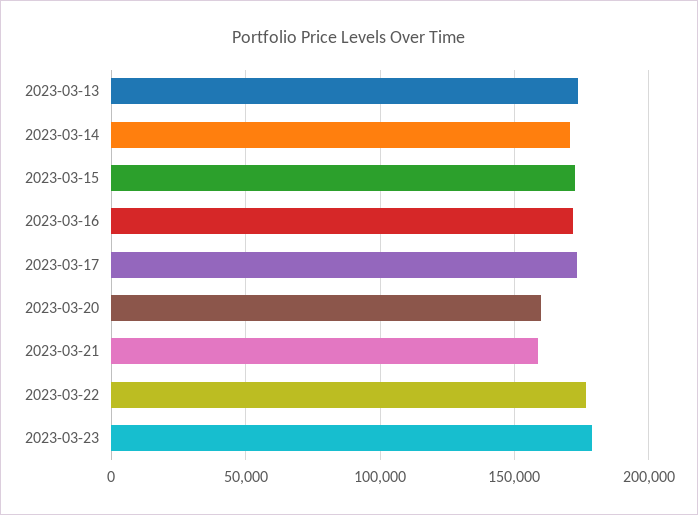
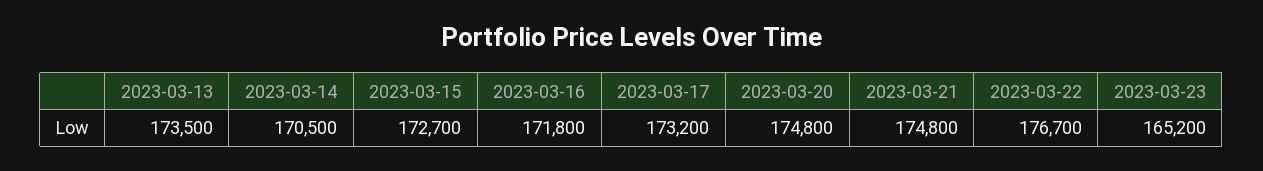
  {
    "2023-03-13": 173500,
    "2023-03-14": 170500,
    "2023-03-15": 172700,
    "2023-03-16": 171800,
    "2023-03-17": 173200,
-   "2023-03-20": 160000,
+   "2023-03-20": 174800,
-   "2023-03-21": 160000,
+   "2023-03-21": 174800,
    "2023-03-22": 176700,
-   "2023-03-23": 180000
+   "2023-03-23": 165200
  }

